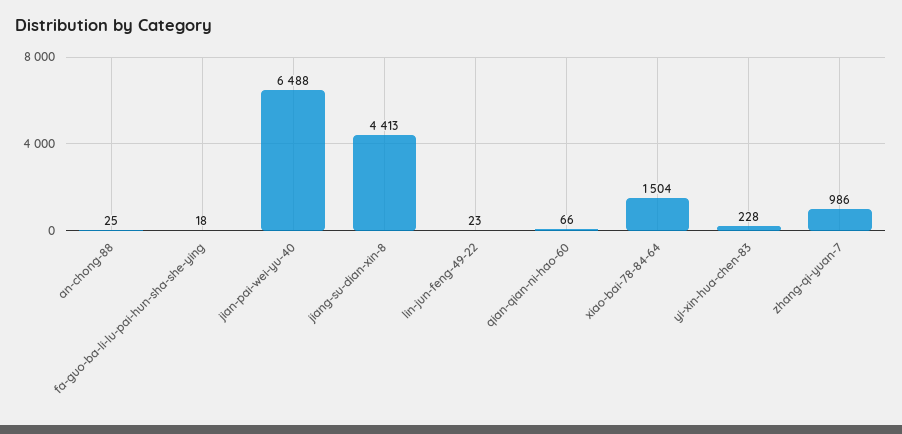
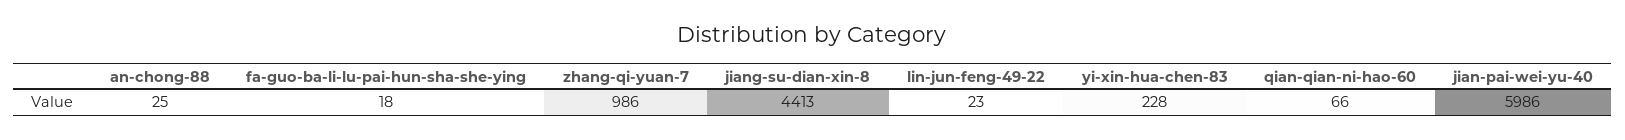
  {
    "an-chong-88": 25,
    "fa-guo-ba-li-lu-pai-hun-sha-she-ying": 18,
-   "jian-pai-wei-yu-40": 6488,
+   "jian-pai-wei-yu-40": 5986,
    "jiang-su-dian-xin-8": 4413,
    "lin-jun-feng-49-22": 23,
    "qian-qian-ni-hao-60": 66,
-   "xiao-bai-78-84-64": 1504,
    "yi-xin-hua-chen-83": 228,
    "zhang-qi-yuan-7": 986
  }

